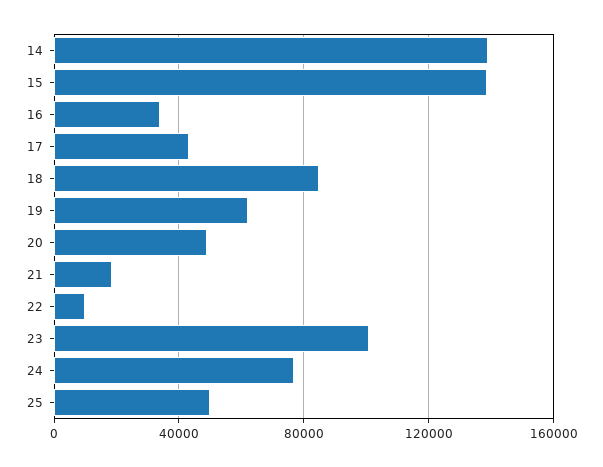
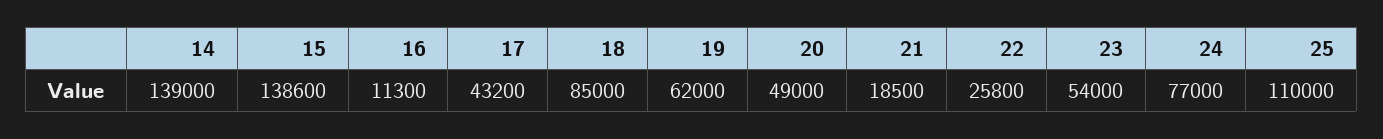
  {
    "14": 139000,
    "15": 138600,
-   "16": 35000,
+   "16": 11300,
    "17": 43200,
    "18": 85000,
    "19": 62000,
    "20": 49000,
    "21": 18500,
-   "22": 10000,
+   "22": 25800,
-   "23": 100000,
+   "23": 54000,
    "24": 77000,
-   "25": 50000
+   "25": 110000
  }

